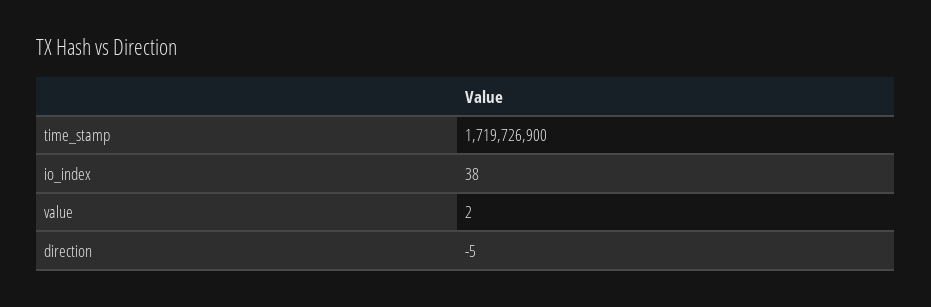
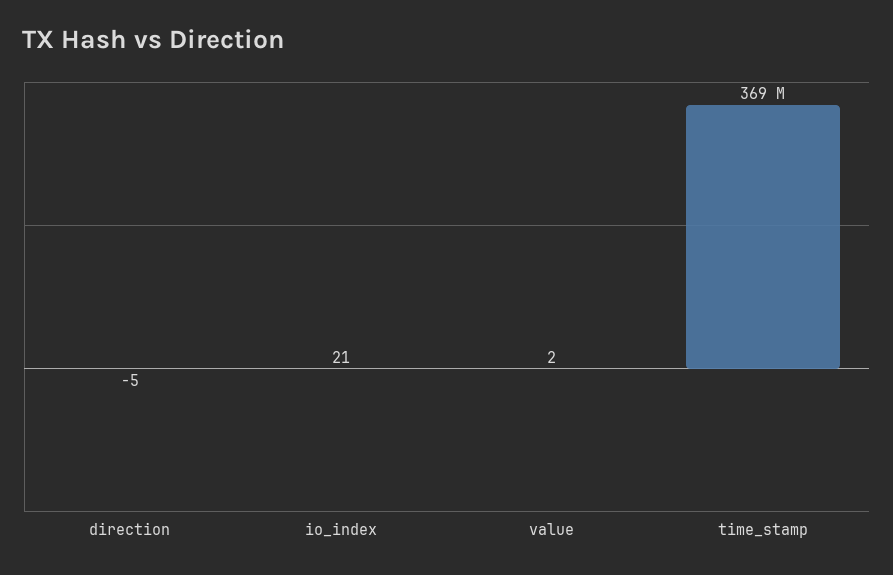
  {
-   "time_stamp": 1719726900,
+   "time_stamp": 369000000,
-   "io_index": 38,
+   "io_index": 21,
    "value": 2,
    "direction": -5
  }

